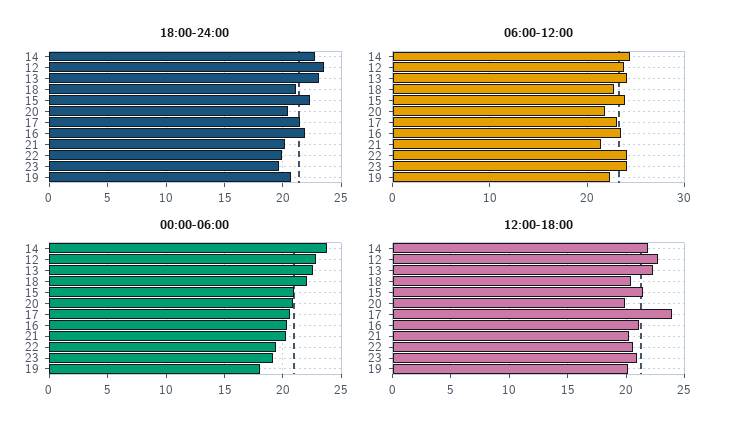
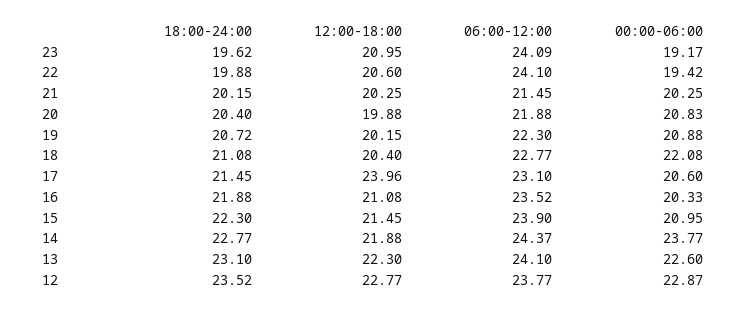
  {
    "18:00-24:00": {
      "14": 22.77,
      "12": 23.52,
      "13": 23.1,
      "18": 21.08,
      "15": 22.3,
      "20": 20.4,
      "17": 21.45,
      "16": 21.88,
      "21": 20.15,
      "22": 19.88,
      "23": 19.62,
      "19": 20.72
    },
    "06:00-12:00": {
      "14": 24.37,
      "12": 23.77,
      "13": 24.1,
      "18": 22.77,
      "15": 23.9,
      "20": 21.88,
      "17": 23.1,
      "16": 23.52,
      "21": 21.45,
      "22": 24.1,
      "23": 24.09,
      "19": 22.3
    },
    "00:00-06:00": {
      "14": 23.77,
      "12": 22.87,
      "13": 22.6,
      "18": 22.08,
      "15": 20.95,
      "20": 20.83,
      "17": 20.6,
      "16": 20.33,
      "21": 20.25,
      "22": 19.42,
      "23": 19.17,
-     "19": 18
+     "19": 20.88
    },
    "12:00-18:00": {
      "14": 21.88,
      "12": 22.77,
      "13": 22.3,
      "18": 20.4,
      "15": 21.45,
      "20": 19.88,
      "17": 23.96,
      "16": 21.08,
      "21": 20.25,
      "22": 20.6,
      "23": 20.95,
      "19": 20.15
    }
  }

